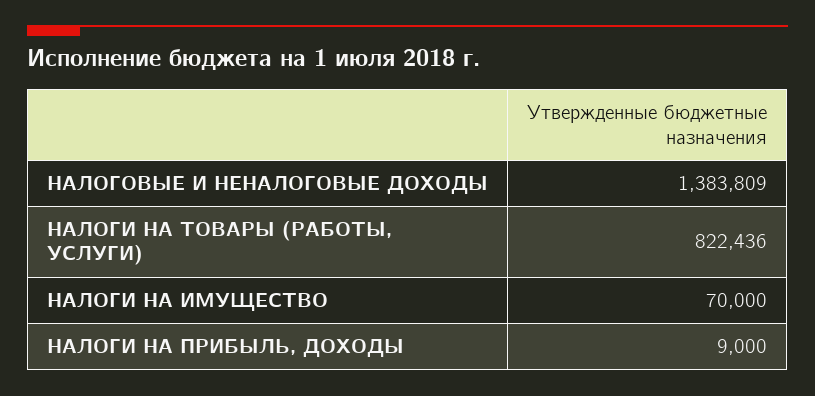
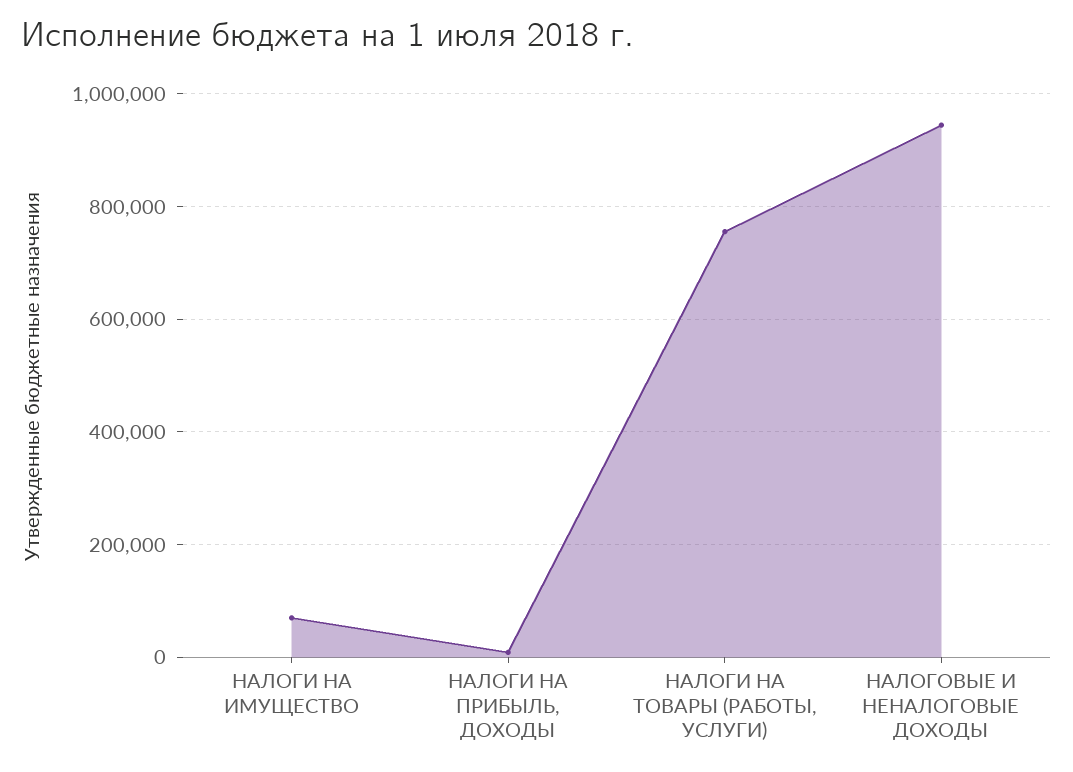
  {
-   "НАЛОГОВЫЕ И НЕНАЛОГОВЫЕ ДОХОДЫ": 1383809,
+   "НАЛОГОВЫЕ И НЕНАЛОГОВЫЕ ДОХОДЫ": 940000,
-   "НАЛОГИ НА ТОВАРЫ (РАБОТЫ, УСЛУГИ)": 822436,
+   "НАЛОГИ НА ТОВАРЫ (РАБОТЫ, УСЛУГИ)": 760000,
    "НАЛОГИ НА ИМУЩЕСТВО": 70000,
    "НАЛОГИ НА ПРИБЫЛЬ, ДОХОДЫ": 9000
  }

